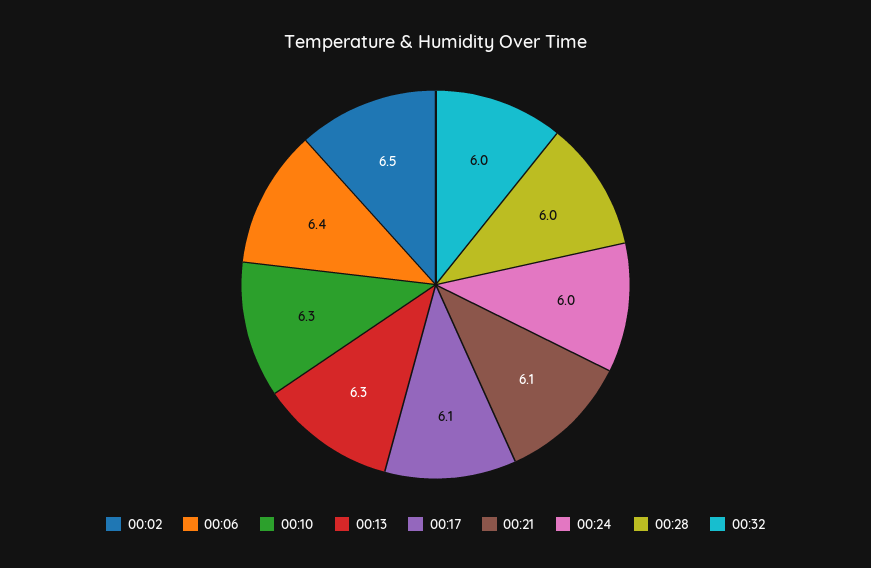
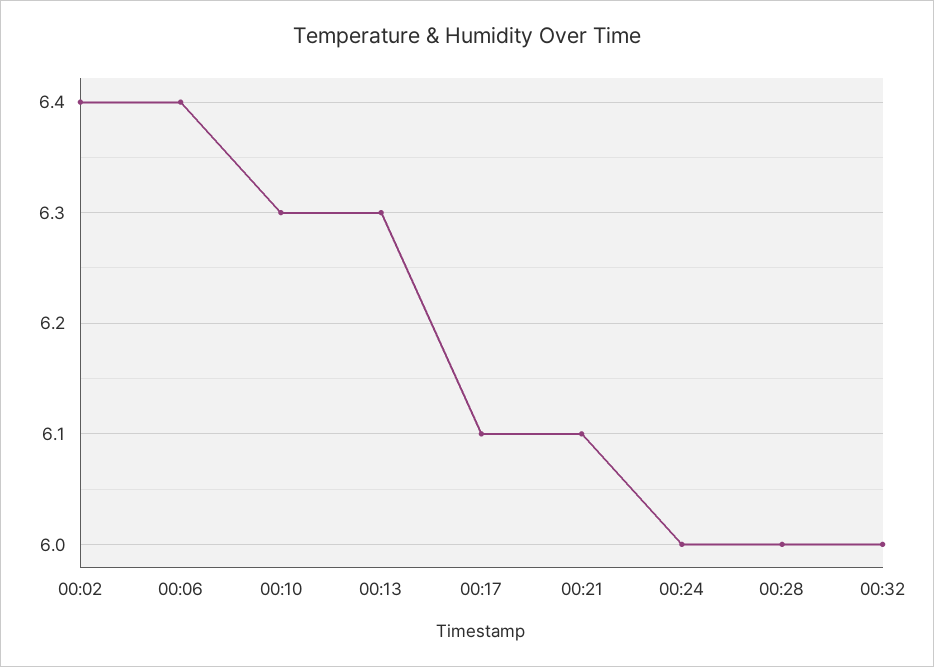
  {
-   "00:02": 6.5,
+   "00:02": 6.4,
    "00:06": 6.4,
    "00:10": 6.3,
    "00:13": 6.3,
    "00:17": 6.1,
    "00:21": 6.1,
    "00:24": 6,
    "00:28": 6,
    "00:32": 6
  }

